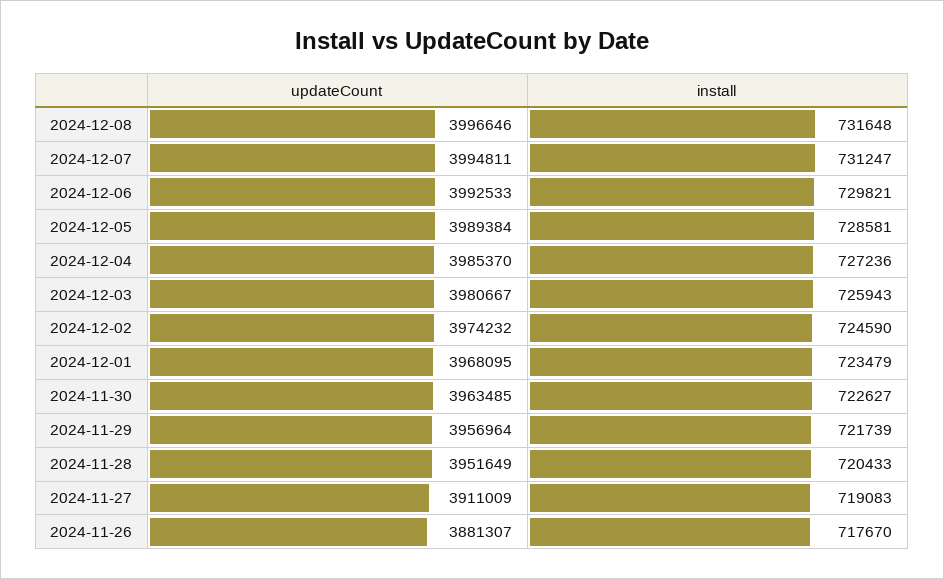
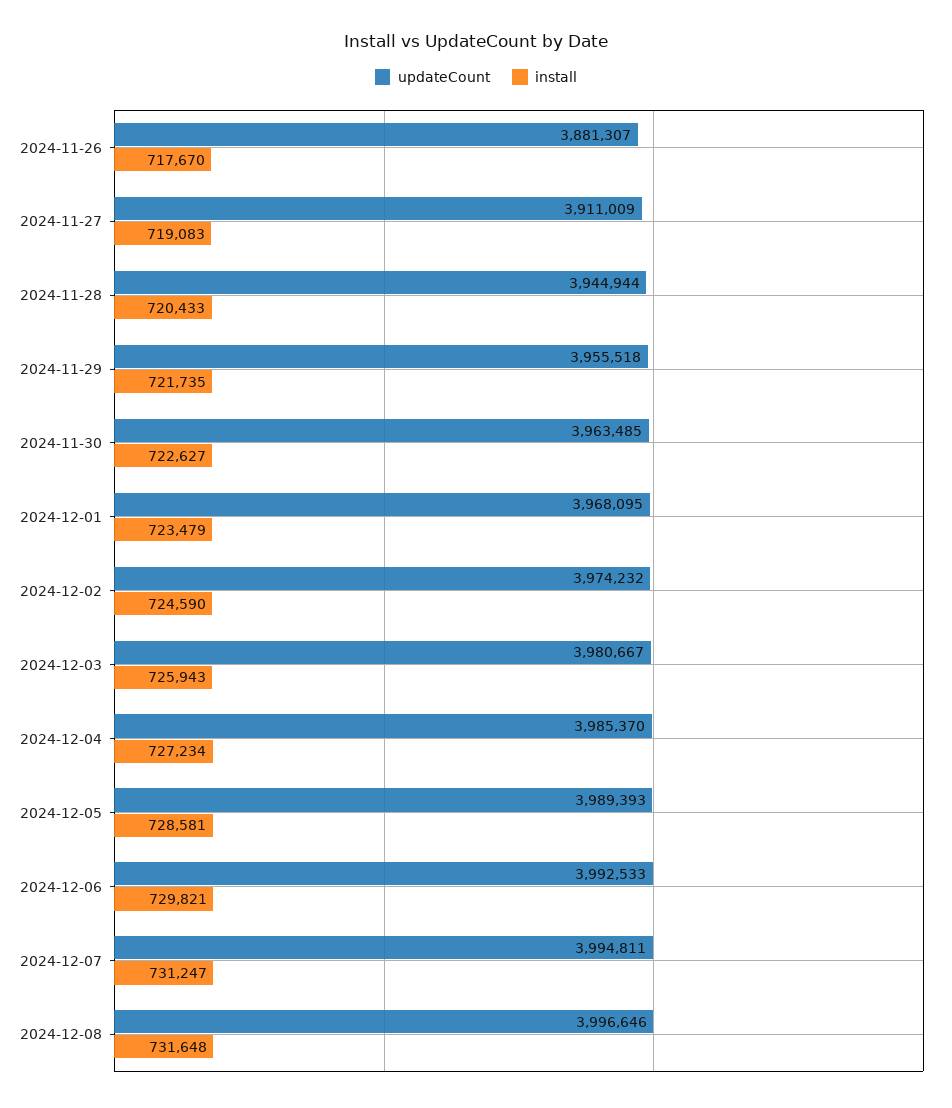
  {
    "updateCount": {
      "2024-12-08": 3996646,
      "2024-12-07": 3994811,
      "2024-12-06": 3992533,
-     "2024-12-05": 3989384,
+     "2024-12-05": 3989393,
      "2024-12-04": 3985370,
      "2024-12-03": 3980667,
      "2024-12-02": 3974232,
      "2024-12-01": 3968095,
      "2024-11-30": 3963485,
-     "2024-11-29": 3956964,
+     "2024-11-29": 3955518,
-     "2024-11-28": 3951649,
+     "2024-11-28": 3944944,
      "2024-11-27": 3911009,
      "2024-11-26": 3881307
    },
    "install": {
      "2024-12-08": 731648,
      "2024-12-07": 731247,
      "2024-12-06": 729821,
      "2024-12-05": 728581,
-     "2024-12-04": 727236,
+     "2024-12-04": 727234,
      "2024-12-03": 725943,
      "2024-12-02": 724590,
      "2024-12-01": 723479,
      "2024-11-30": 722627,
-     "2024-11-29": 721739,
+     "2024-11-29": 721735,
      "2024-11-28": 720433,
      "2024-11-27": 719083,
      "2024-11-26": 717670
    }
  }

